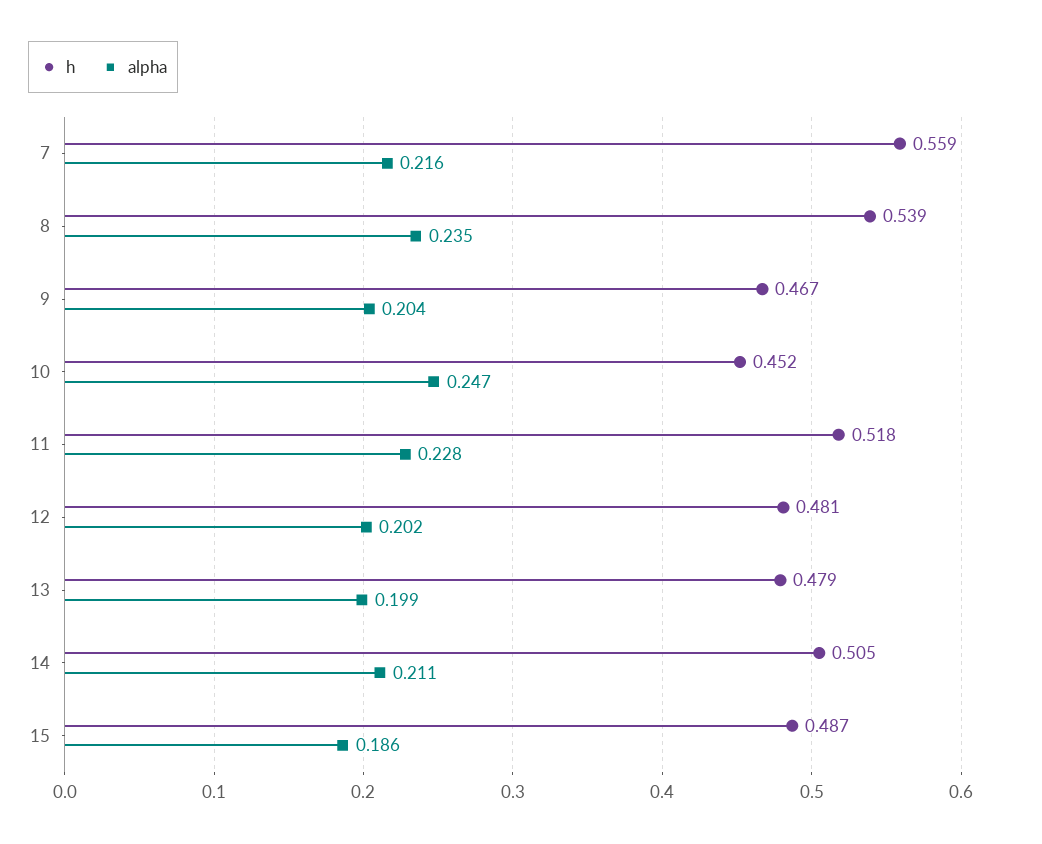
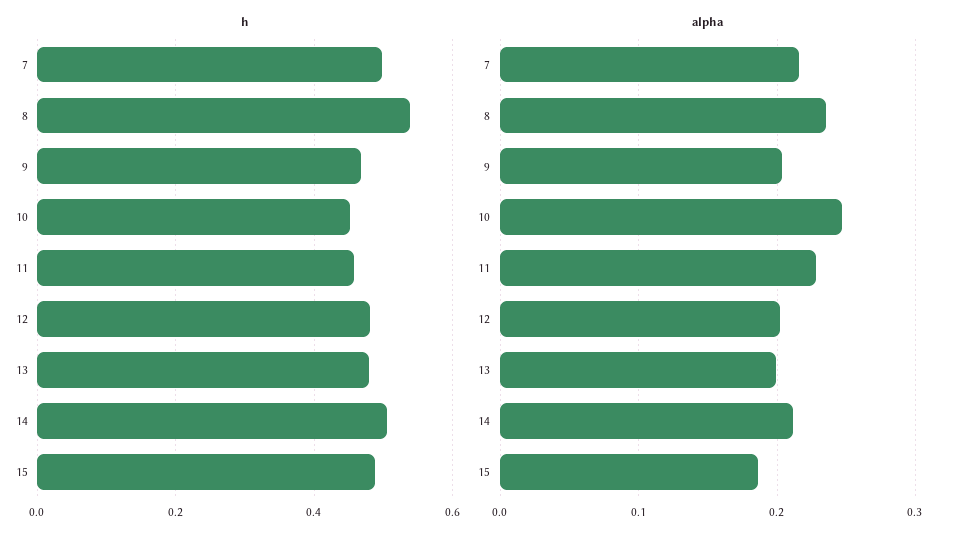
  {
    "h": {
-     "7": 0.559,
+     "7": 0.5,
      "8": 0.539,
      "9": 0.467,
      "10": 0.452,
-     "11": 0.518,
+     "11": 0.46,
      "12": 0.481,
      "13": 0.479,
      "14": 0.505,
      "15": 0.487
    },
    "alpha": {
      "7": 0.216,
      "8": 0.235,
      "9": 0.204,
      "10": 0.247,
      "11": 0.228,
      "12": 0.202,
      "13": 0.199,
      "14": 0.211,
      "15": 0.186
    }
  }

